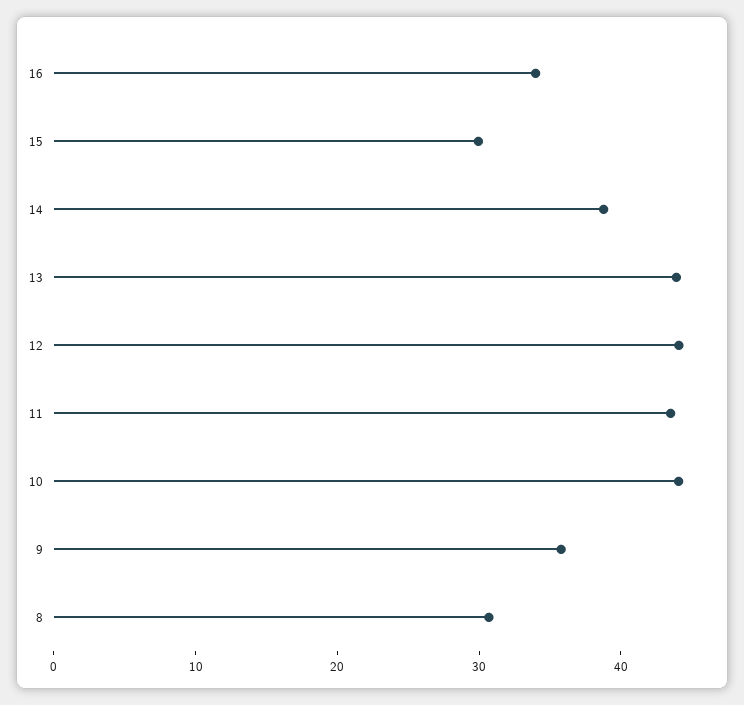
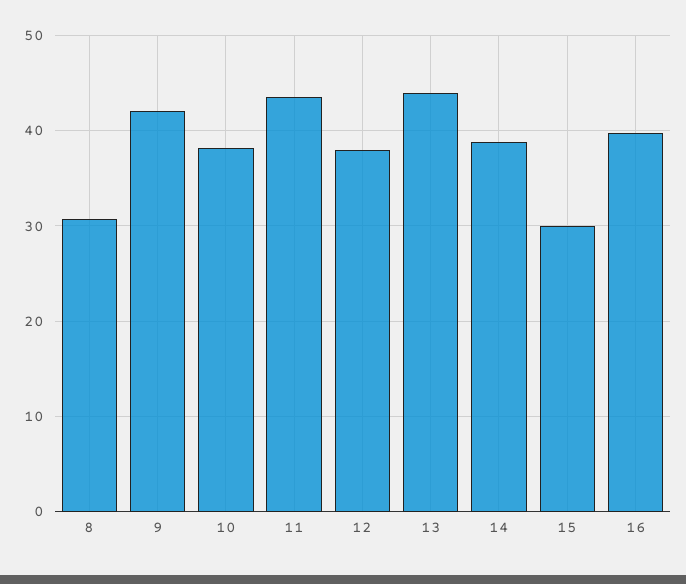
  {
-   "16": 34,
+   "16": 40,
    "15": 30,
    "14": 39,
    "13": 44,
-   "12": 44,
+   "12": 38,
    "11": 44,
-   "10": 44,
+   "10": 38,
-   "9": 36,
+   "9": 42,
    "8": 31
  }

